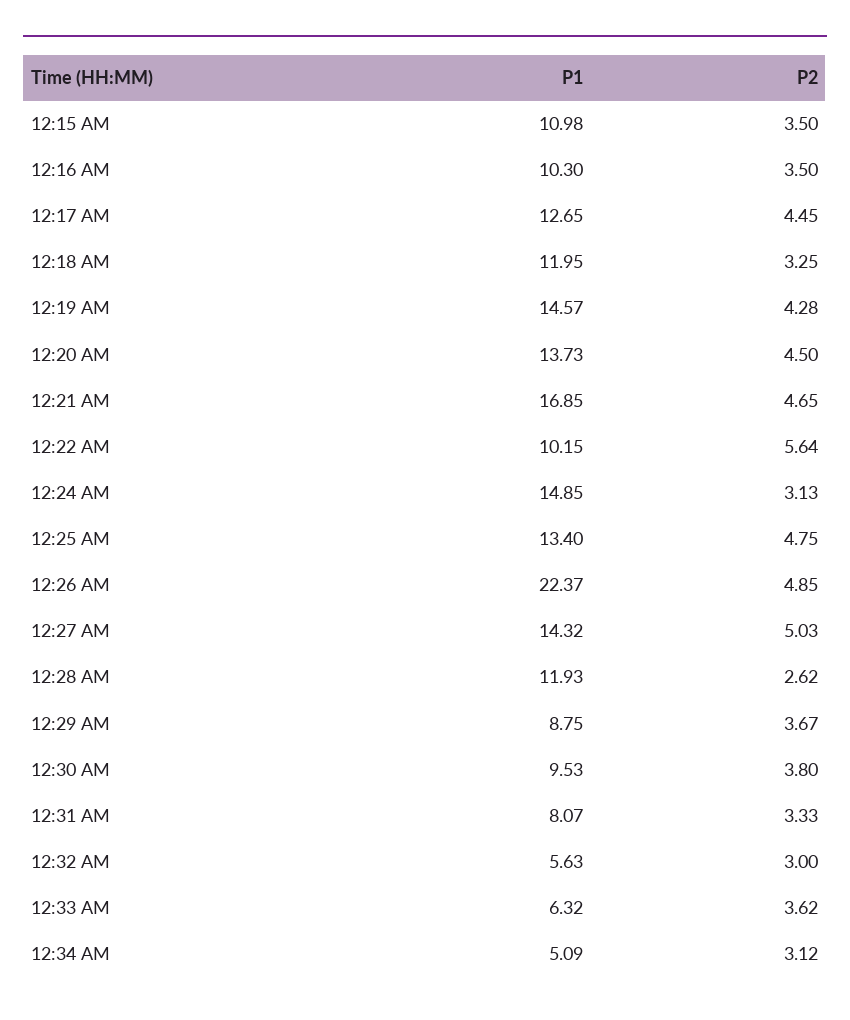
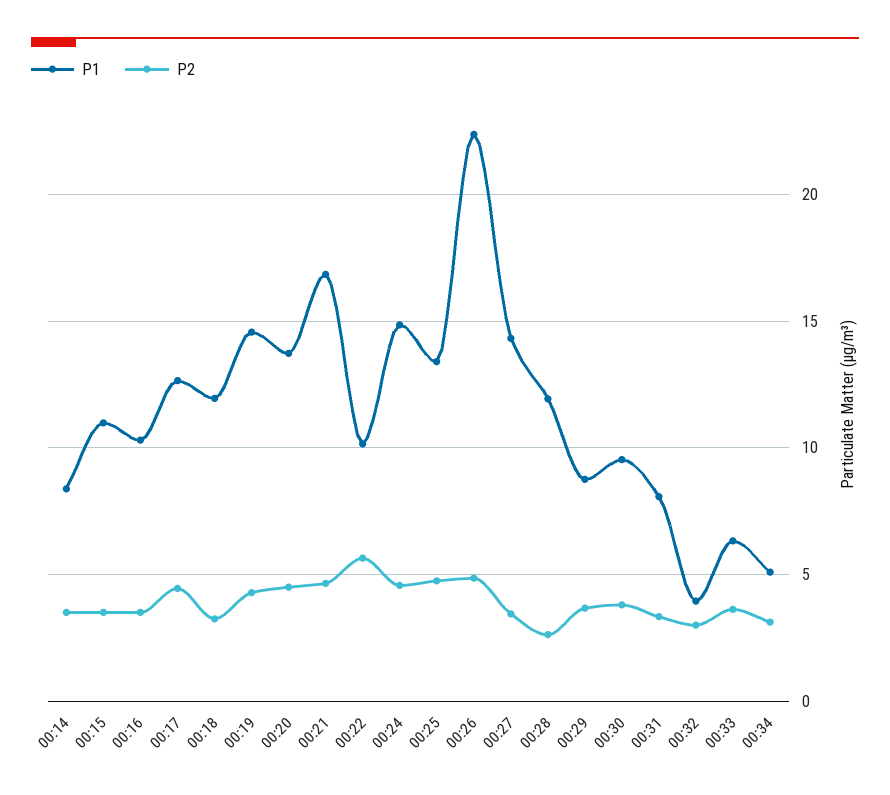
  {
    "P1": {
      "12:15 AM": 10.98,
      "12:16 AM": 10.3,
      "12:17 AM": 12.65,
      "12:18 AM": 11.95,
      "12:19 AM": 14.57,
      "12:20 AM": 13.73,
      "12:21 AM": 16.85,
      "12:22 AM": 10.15,
      "12:24 AM": 14.85,
      "12:25 AM": 13.4,
      "12:26 AM": 22.37,
      "12:27 AM": 14.32,
      "12:28 AM": 11.93,
      "12:29 AM": 8.75,
      "12:30 AM": 9.53,
      "12:31 AM": 8.07,
-     "12:32 AM": 5.63,
+     "12:32 AM": 4,
      "12:33 AM": 6.32,
-     "12:34 AM": 5.09
+     "12:34 AM": 5.09,
+     "00:14": 8.5
    },
    "P2": {
      "12:15 AM": 3.5,
      "12:16 AM": 3.5,
      "12:17 AM": 4.45,
      "12:18 AM": 3.25,
      "12:19 AM": 4.28,
      "12:20 AM": 4.5,
      "12:21 AM": 4.65,
      "12:22 AM": 5.64,
-     "12:24 AM": 3.13,
+     "12:24 AM": 4.5,
      "12:25 AM": 4.75,
      "12:26 AM": 4.85,
-     "12:27 AM": 5.03,
+     "12:27 AM": 3.5,
      "12:28 AM": 2.62,
      "12:29 AM": 3.67,
      "12:30 AM": 3.8,
      "12:31 AM": 3.33,
      "12:32 AM": 3,
      "12:33 AM": 3.62,
-     "12:34 AM": 3.12
+     "12:34 AM": 3.12,
+     "00:14": 3.5
    }
  }

